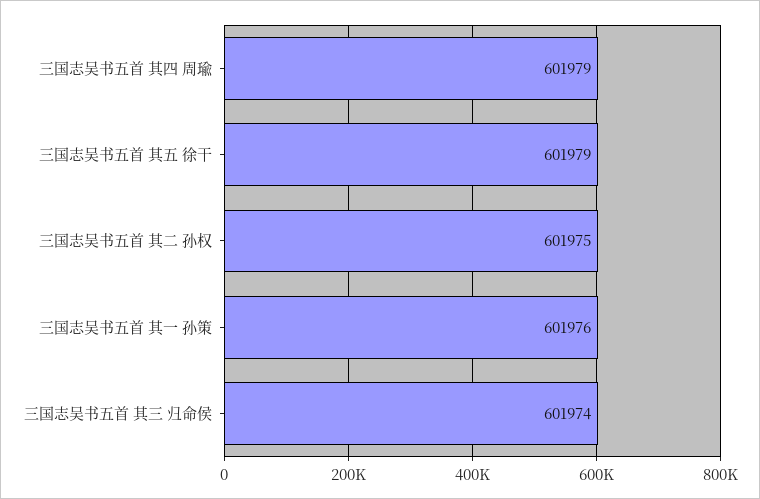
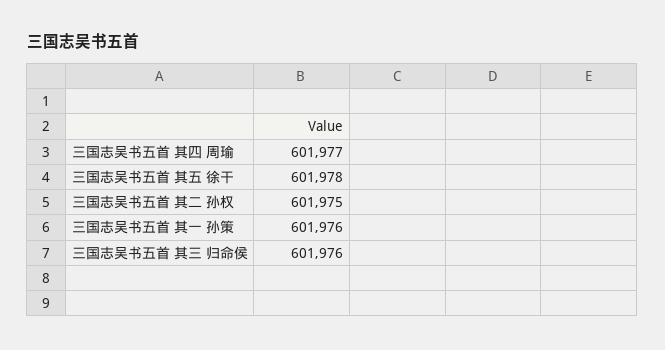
  {
-   "三国志吴书五首 其四 周瑜": 601979,
+   "三国志吴书五首 其四 周瑜": 601977,
-   "三国志吴书五首 其五 徐干": 601979,
+   "三国志吴书五首 其五 徐干": 601978,
    "三国志吴书五首 其二 孙权": 601975,
    "三国志吴书五首 其一 孙策": 601976,
-   "三国志吴书五首 其三 归命侯": 601974
+   "三国志吴书五首 其三 归命侯": 601976
  }

